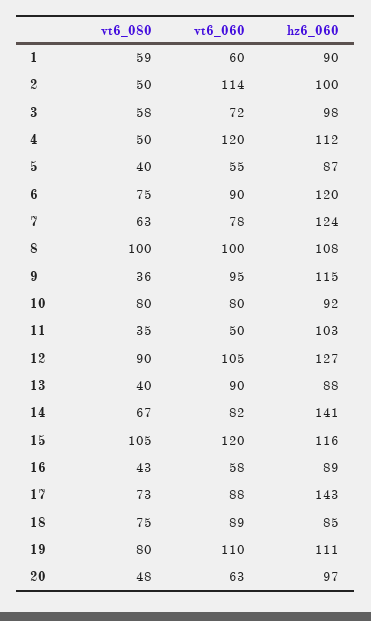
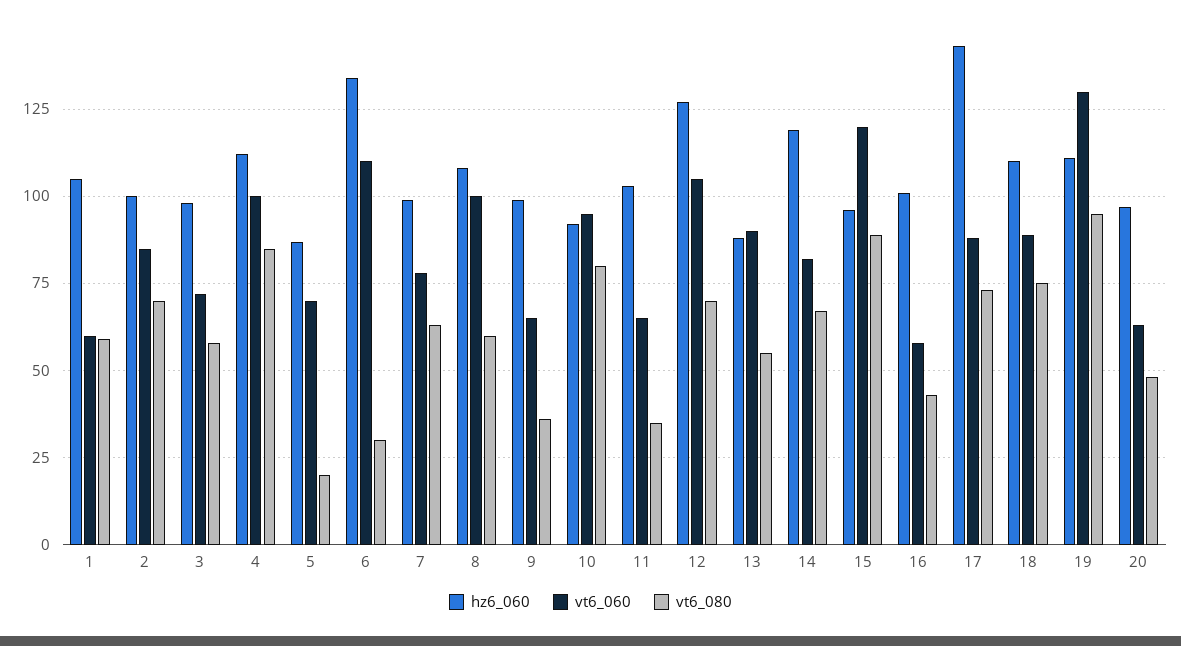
  {
    "vt6_080": {
      "1": 59,
-     "2": 50,
+     "2": 70,
      "3": 58,
-     "4": 50,
+     "4": 85,
-     "5": 40,
+     "5": 20,
-     "6": 75,
+     "6": 30,
      "7": 63,
-     "8": 100,
+     "8": 60,
      "9": 36,
      "10": 80,
      "11": 35,
-     "12": 90,
+     "12": 70,
-     "13": 40,
+     "13": 55,
      "14": 67,
-     "15": 105,
+     "15": 90,
      "16": 43,
      "17": 73,
      "18": 75,
-     "19": 80,
+     "19": 95,
      "20": 48
    },
    "vt6_060": {
      "1": 60,
-     "2": 114,
+     "2": 85,
      "3": 72,
-     "4": 120,
+     "4": 100,
-     "5": 55,
+     "5": 70,
-     "6": 90,
+     "6": 110,
      "7": 78,
      "8": 100,
-     "9": 95,
+     "9": 65,
-     "10": 80,
+     "10": 95,
-     "11": 50,
+     "11": 65,
      "12": 105,
      "13": 90,
      "14": 82,
      "15": 120,
      "16": 58,
      "17": 88,
      "18": 89,
-     "19": 110,
+     "19": 130,
      "20": 63
    },
    "hz6_060": {
-     "1": 90,
+     "1": 105,
      "2": 100,
      "3": 98,
      "4": 112,
      "5": 87,
-     "6": 120,
+     "6": 135,
-     "7": 124,
+     "7": 100,
      "8": 108,
-     "9": 115,
+     "9": 100,
      "10": 92,
      "11": 103,
      "12": 127,
      "13": 88,
-     "14": 141,
+     "14": 120,
-     "15": 116,
+     "15": 95,
-     "16": 89,
+     "16": 100,
      "17": 143,
-     "18": 85,
+     "18": 110,
      "19": 111,
      "20": 97
    }
  }

